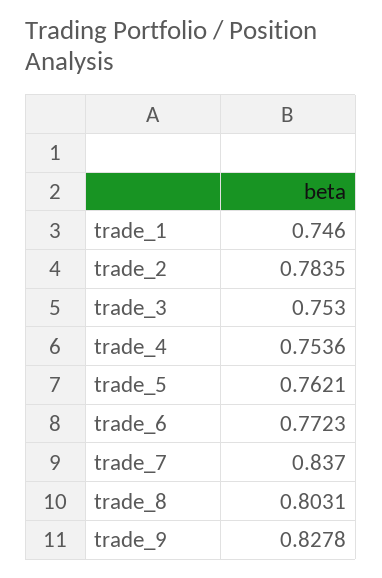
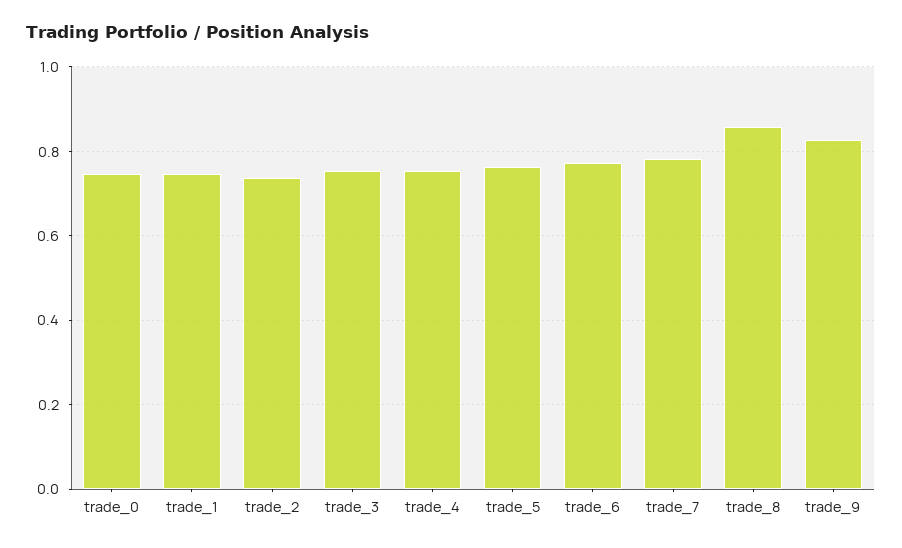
  {
    "trade_1": 0.746,
-   "trade_2": 0.7835,
+   "trade_2": 0.74,
    "trade_3": 0.753,
    "trade_4": 0.7536,
    "trade_5": 0.7621,
    "trade_6": 0.7723,
-   "trade_7": 0.837,
+   "trade_7": 0.78,
-   "trade_8": 0.8031,
+   "trade_8": 0.86,
-   "trade_9": 0.8278
+   "trade_9": 0.8278,
+   "trade_0": 0.74
  }

